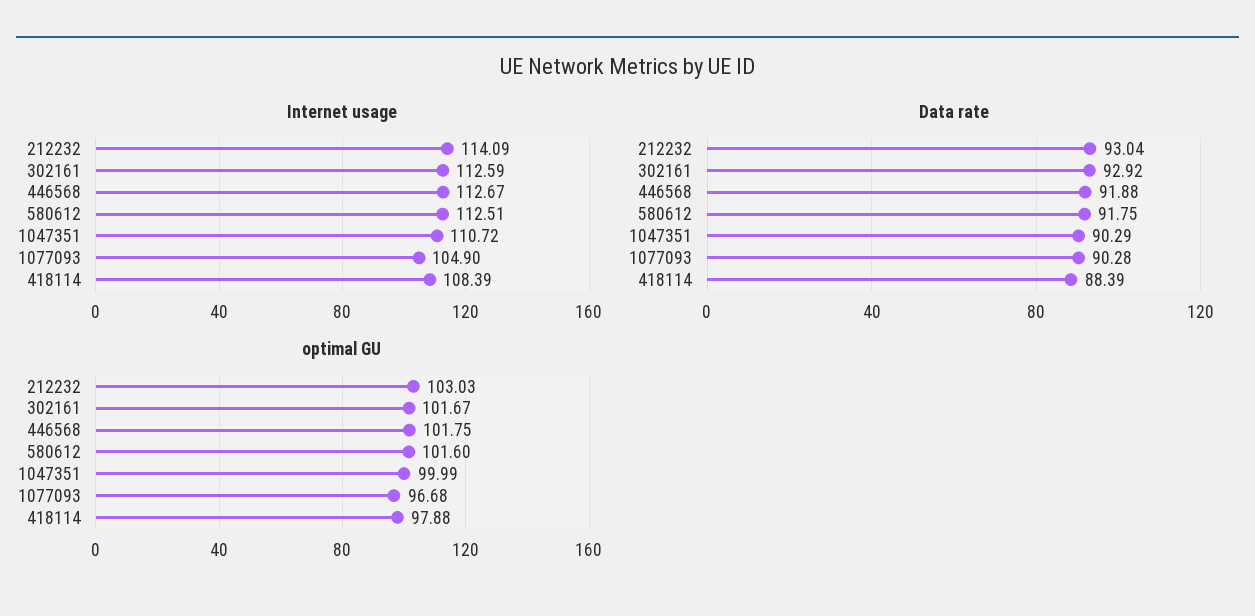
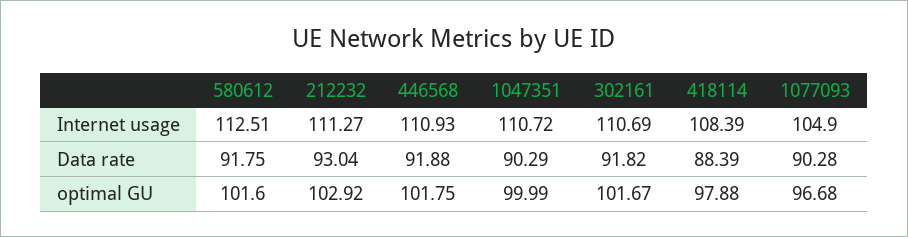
  {
    "Internet usage": {
-     "212232": 114.09,
+     "212232": 111.27,
-     "302161": 112.59,
+     "302161": 110.69,
-     "446568": 112.67,
+     "446568": 110.93,
      "580612": 112.51,
      "1047351": 110.72,
      "1077093": 104.9,
      "418114": 108.39
    },
    "Data rate": {
      "212232": 93.04,
-     "302161": 92.92,
+     "302161": 91.82,
      "446568": 91.88,
      "580612": 91.75,
      "1047351": 90.29,
      "1077093": 90.28,
      "418114": 88.39
    },
    "optimal GU": {
-     "212232": 103.03,
+     "212232": 102.92,
      "302161": 101.67,
      "446568": 101.75,
      "580612": 101.6,
      "1047351": 99.99,
      "1077093": 96.68,
      "418114": 97.88
    }
  }

